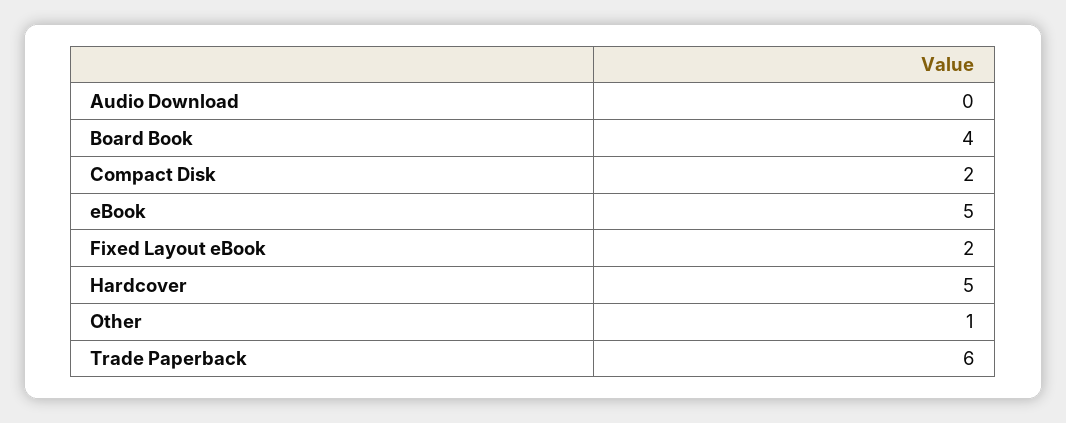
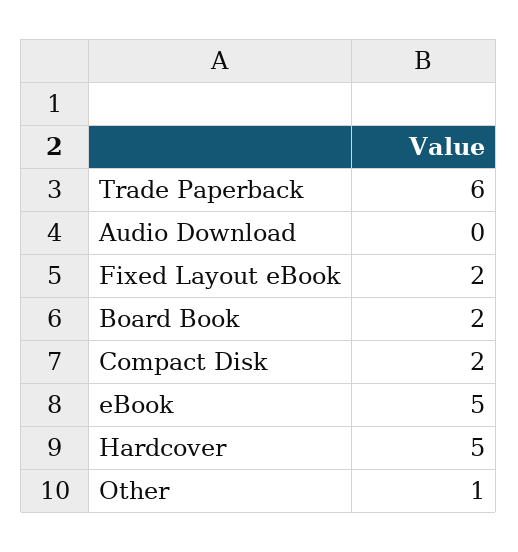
  {
    "Audio Download": 0,
-   "Board Book": 4,
+   "Board Book": 2,
    "Compact Disk": 2,
    "eBook": 5,
    "Fixed Layout eBook": 2,
    "Hardcover": 5,
    "Other": 1,
    "Trade Paperback": 6
  }

